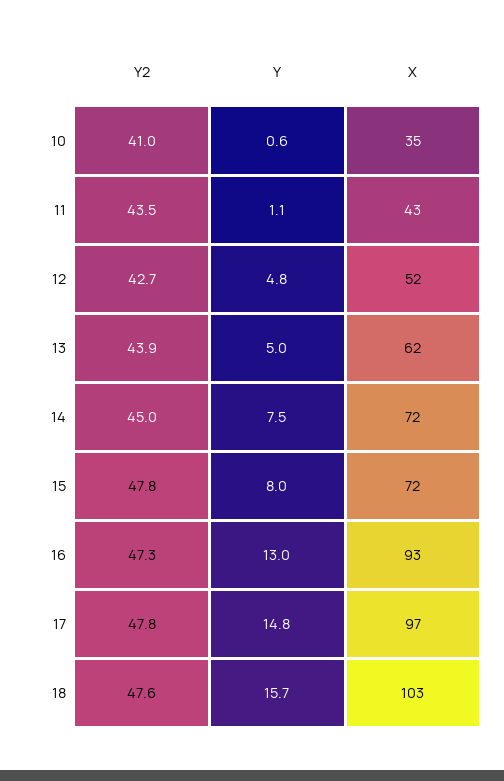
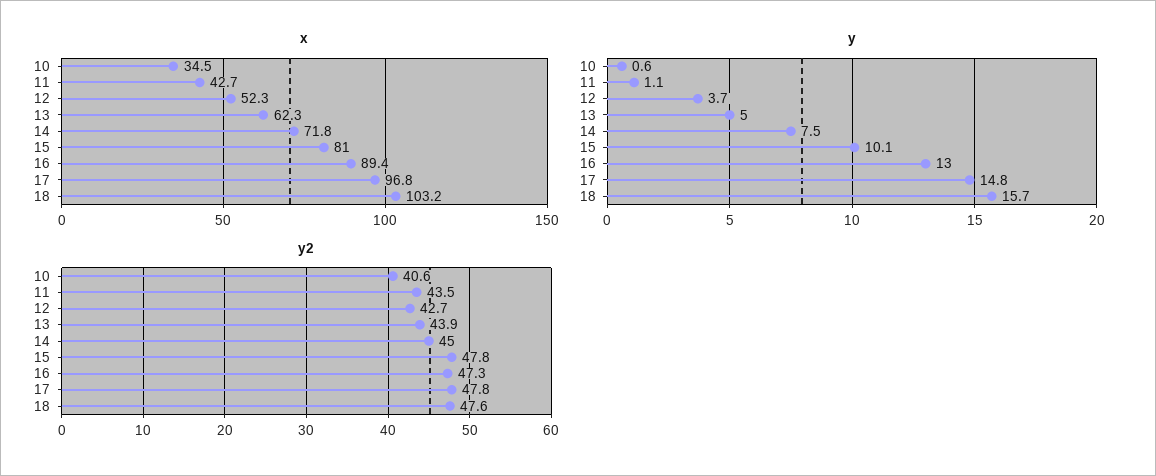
  {
    "Y2": {
-     "10": 41,
+     "10": 40.6,
      "11": 43.5,
      "12": 42.7,
      "13": 43.9,
      "14": 45,
      "15": 47.8,
      "16": 47.3,
      "17": 47.8,
      "18": 47.6
    },
    "Y": {
      "10": 0.6,
      "11": 1.1,
-     "12": 4.8,
+     "12": 3.7,
      "13": 5,
      "14": 7.5,
-     "15": 8,
+     "15": 10.1,
      "16": 13,
      "17": 14.8,
      "18": 15.7
    },
    "X": {
      "10": 34.5,
      "11": 42.7,
      "12": 52.3,
      "13": 62.3,
      "14": 71.8,
-     "15": 72,
+     "15": 81,
-     "16": 93,
+     "16": 89.4,
      "17": 96.8,
      "18": 103.2
    }
  }

